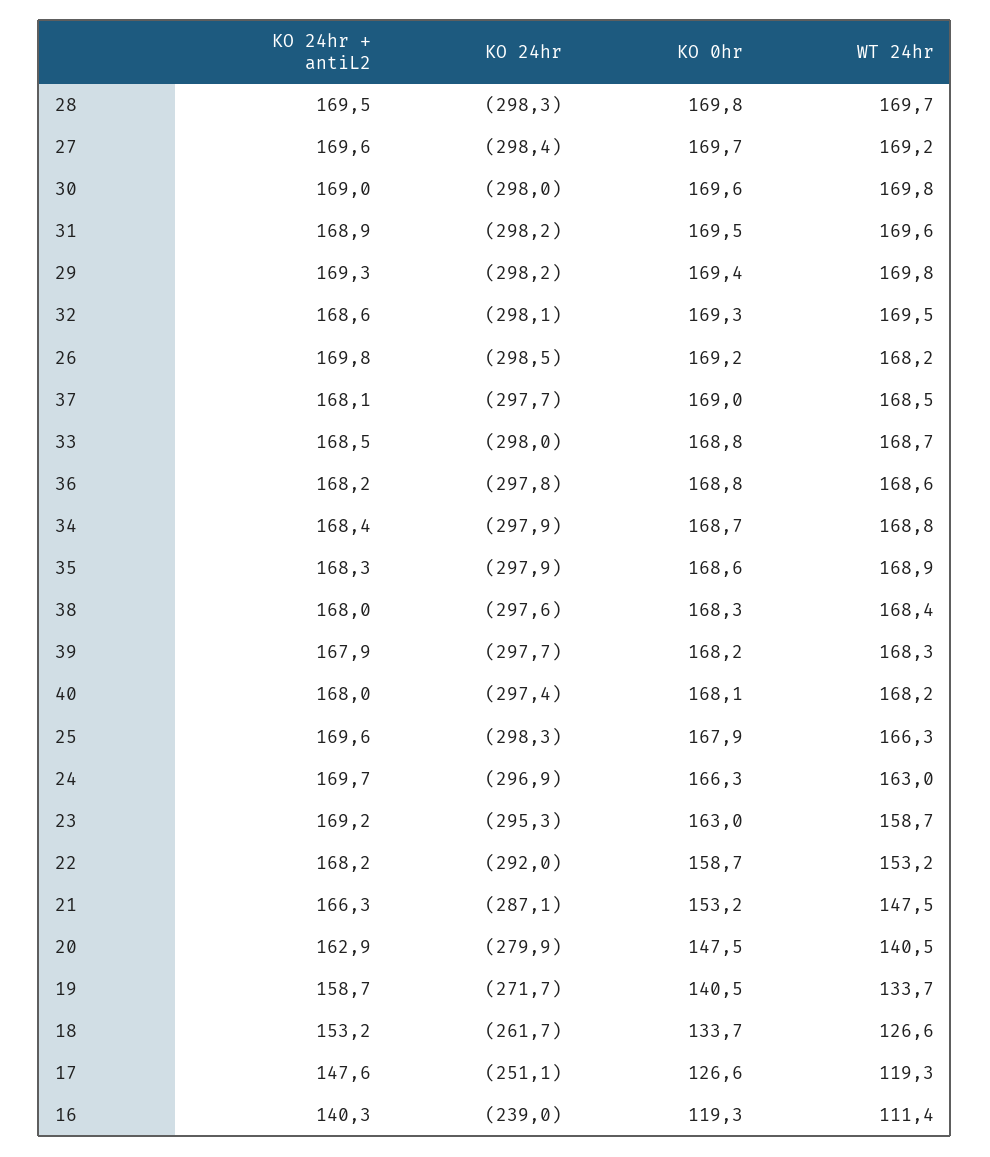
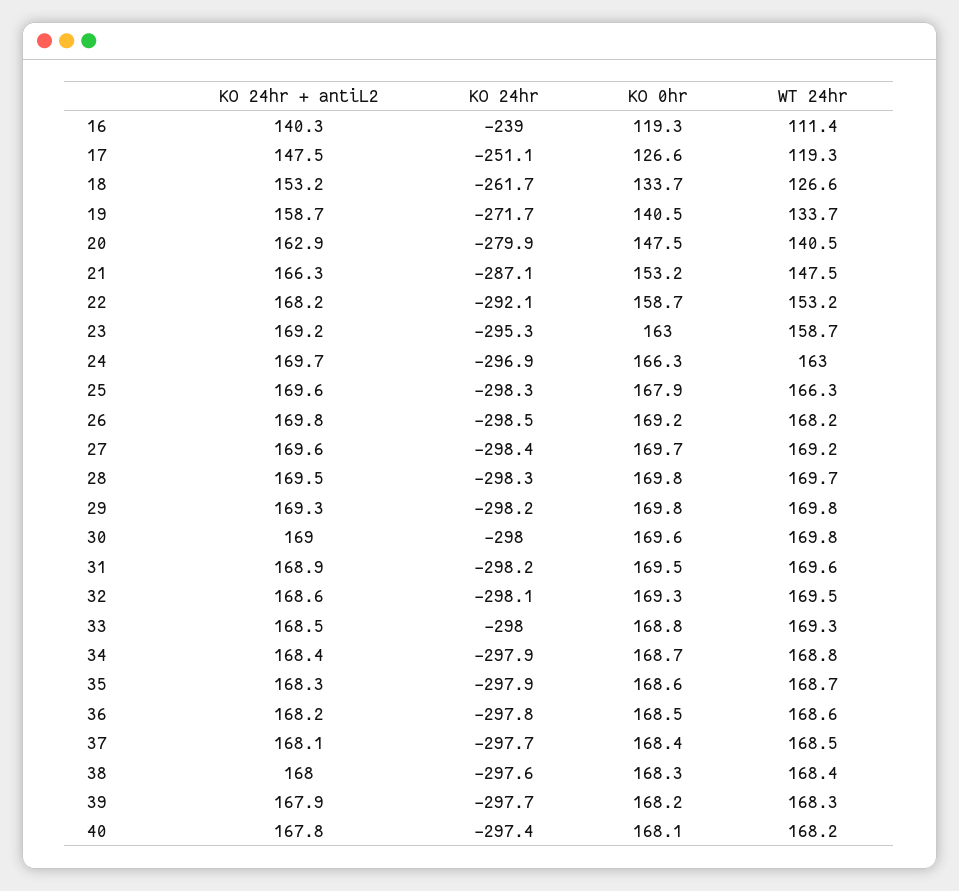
  {
    "KO 24hr + antiL2": {
      "28": 169.5,
      "27": 169.6,
      "30": 169,
      "31": 168.9,
      "29": 169.3,
      "32": 168.6,
      "26": 169.8,
      "37": 168.1,
      "33": 168.5,
      "36": 168.2,
      "34": 168.4,
      "35": 168.3,
      "38": 168,
      "39": 167.9,
-     "40": 168,
+     "40": 167.8,
      "25": 169.6,
      "24": 169.7,
      "23": 169.2,
      "22": 168.2,
      "21": 166.3,
      "20": 162.9,
      "19": 158.7,
      "18": 153.2,
-     "17": 147.6,
+     "17": 147.5,
      "16": 140.3
    },
    "KO 24hr": {
      "28": -298.3,
      "27": -298.4,
      "30": -298,
      "31": -298.2,
      "29": -298.2,
      "32": -298.1,
      "26": -298.5,
      "37": -297.7,
      "33": -298,
      "36": -297.8,
      "34": -297.9,
      "35": -297.9,
      "38": -297.6,
      "39": -297.7,
      "40": -297.4,
      "25": -298.3,
      "24": -296.9,
      "23": -295.3,
-     "22": -292,
+     "22": -292.1,
      "21": -287.1,
      "20": -279.9,
      "19": -271.7,
      "18": -261.7,
      "17": -251.1,
      "16": -239
    },
    "KO 0hr": {
      "28": 169.8,
      "27": 169.7,
      "30": 169.6,
      "31": 169.5,
-     "29": 169.4,
+     "29": 169.8,
      "32": 169.3,
      "26": 169.2,
-     "37": 169,
+     "37": 168.4,
      "33": 168.8,
-     "36": 168.8,
+     "36": 168.5,
      "34": 168.7,
      "35": 168.6,
      "38": 168.3,
      "39": 168.2,
      "40": 168.1,
      "25": 167.9,
      "24": 166.3,
      "23": 163,
      "22": 158.7,
      "21": 153.2,
      "20": 147.5,
      "19": 140.5,
      "18": 133.7,
      "17": 126.6,
      "16": 119.3
    },
    "WT 24hr": {
      "28": 169.7,
      "27": 169.2,
      "30": 169.8,
      "31": 169.6,
      "29": 169.8,
      "32": 169.5,
      "26": 168.2,
      "37": 168.5,
-     "33": 168.7,
+     "33": 169.3,
      "36": 168.6,
      "34": 168.8,
-     "35": 168.9,
+     "35": 168.7,
      "38": 168.4,
      "39": 168.3,
      "40": 168.2,
      "25": 166.3,
      "24": 163,
      "23": 158.7,
      "22": 153.2,
      "21": 147.5,
      "20": 140.5,
      "19": 133.7,
      "18": 126.6,
      "17": 119.3,
      "16": 111.4
    }
  }

